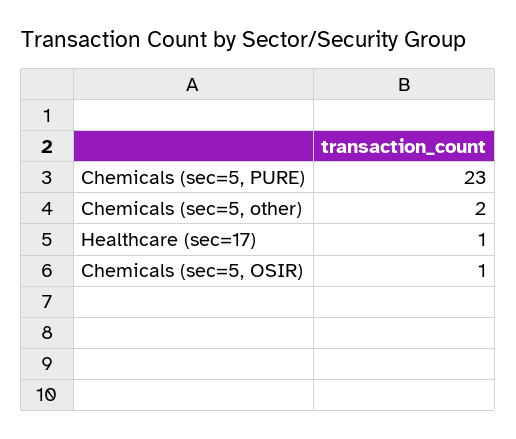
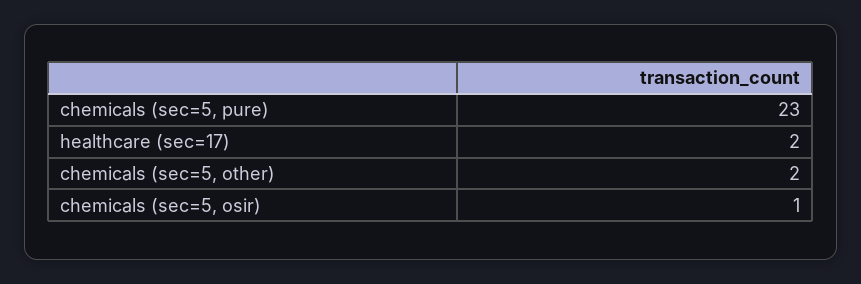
  {
    "Chemicals (sec=5, PURE)": 23,
    "Chemicals (sec=5, other)": 2,
-   "Healthcare (sec=17)": 1,
+   "Healthcare (sec=17)": 2,
    "Chemicals (sec=5, OSIR)": 1
  }

